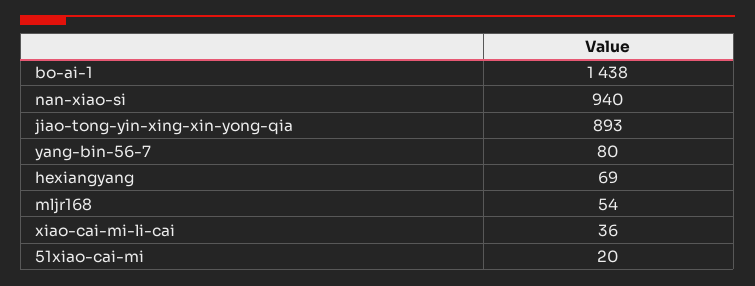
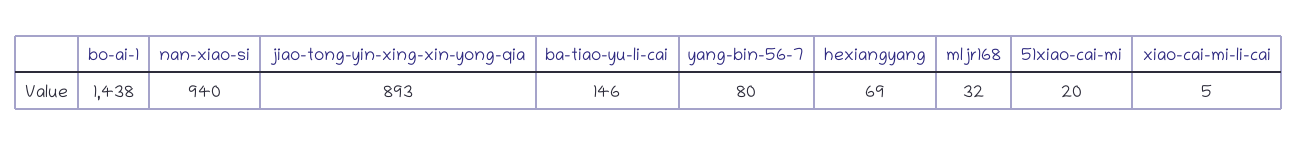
  {
    "bo-ai-1": 1438,
    "nan-xiao-si": 940,
    "jiao-tong-yin-xing-xin-yong-qia": 893,
    "yang-bin-56-7": 80,
    "hexiangyang": 69,
-   "mljr168": 54,
+   "mljr168": 32,
-   "xiao-cai-mi-li-cai": 36,
+   "xiao-cai-mi-li-cai": 5,
-   "51xiao-cai-mi": 20
+   "51xiao-cai-mi": 20,
+   "ba-tiao-yu-li-cai": 146
  }

